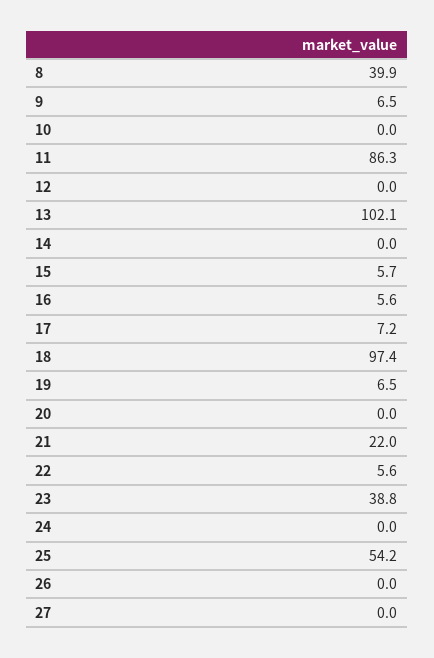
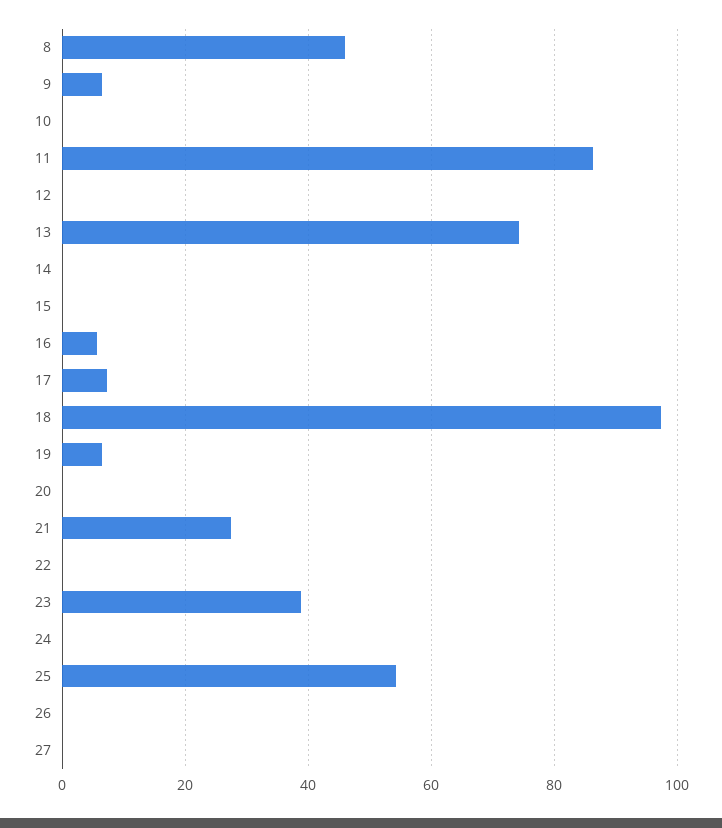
  {
-   "8": 39.9,
+   "8": 46,
    "9": 6.5,
    "10": 0,
    "11": 86.3,
    "12": 0,
-   "13": 102.1,
+   "13": 74,
    "14": 0,
-   "15": 5.7,
+   "15": 0,
    "16": 5.6,
    "17": 7.2,
    "18": 97.4,
    "19": 6.5,
    "20": 0,
-   "21": 22,
+   "21": 28,
-   "22": 5.6,
+   "22": 0,
    "23": 38.8,
    "24": 0,
    "25": 54.2,
    "26": 0,
    "27": 0
  }

